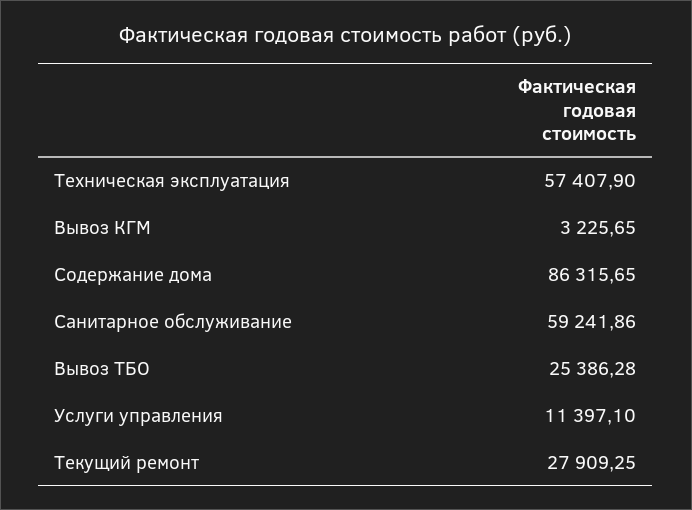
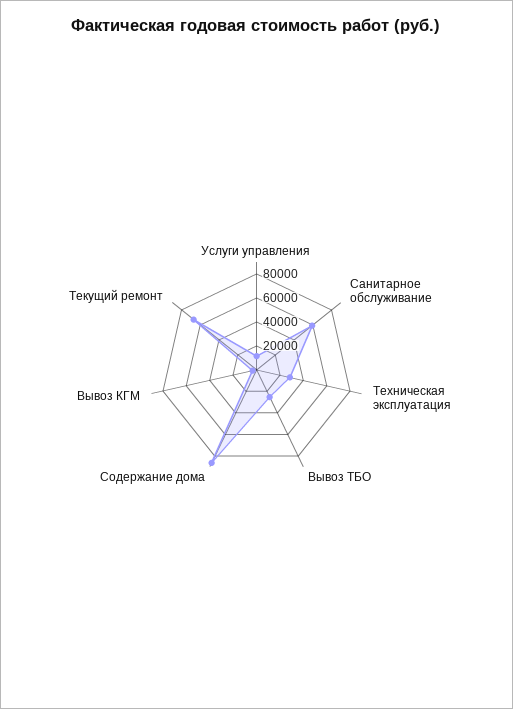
  {
-   "Техническая эксплуатация": 57407.9,
+   "Техническая эксплуатация": 30000,
    "Вывоз КГМ": 3225.65,
    "Содержание дома": 86315.65,
    "Санитарное обслуживание": 59241.86,
    "Вывоз ТБО": 25386.28,
    "Услуги управления": 11397.1,
-   "Текущий ремонт": 27909.25
+   "Текущий ремонт": 70000
  }

